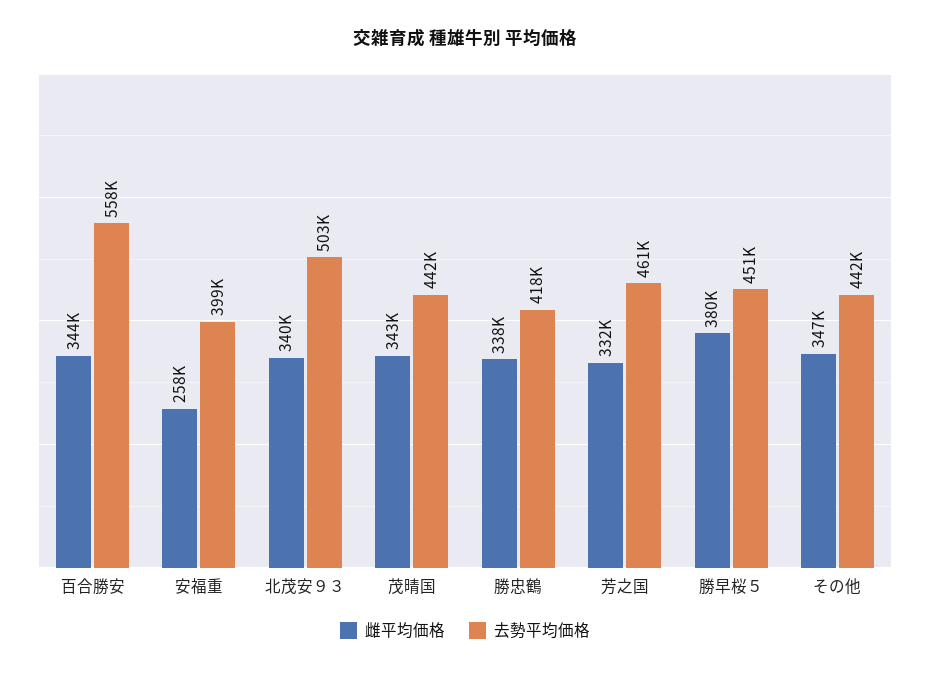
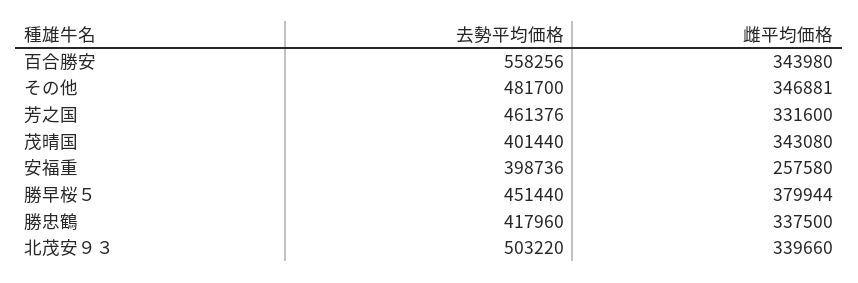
  {
    "雌平均価格": {
      "百合勝安": 343980,
      "安福重": 257580,
      "北茂安９３": 339660,
      "茂晴国": 343080,
      "勝忠鶴": 337500,
      "芳之国": 331600,
      "勝早桜５": 379944,
      "その他": 346881
    },
    "去勢平均価格": {
      "百合勝安": 558256,
      "安福重": 398736,
      "北茂安９３": 503220,
-     "茂晴国": 442000,
+     "茂晴国": 401440,
      "勝忠鶴": 417960,
      "芳之国": 461376,
      "勝早桜５": 451440,
-     "その他": 442000
+     "その他": 481700
    }
  }

